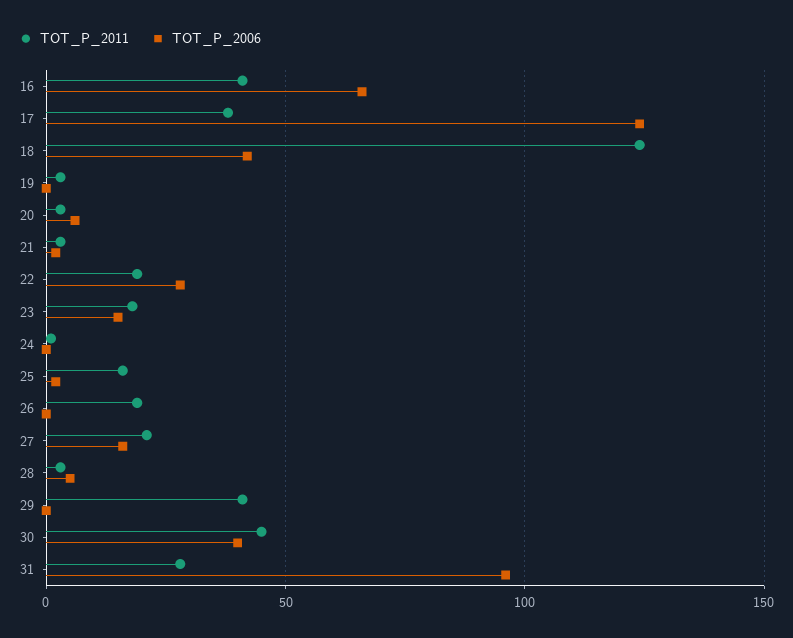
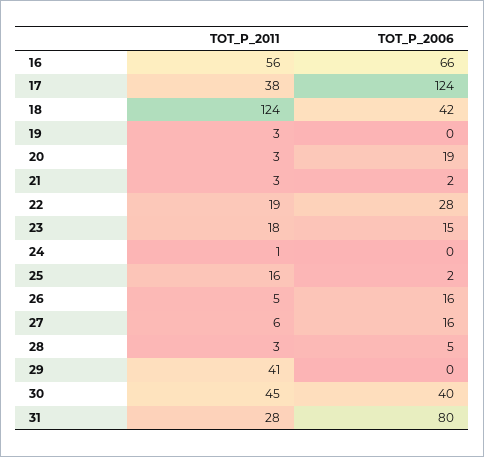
  {
    "TOT_P_2011": {
-     "16": 40,
+     "16": 56,
      "17": 38,
      "18": 124,
      "19": 3,
      "20": 3,
      "21": 3,
      "22": 19,
      "23": 18,
      "24": 1,
      "25": 16,
-     "26": 20,
+     "26": 5,
-     "27": 20,
+     "27": 6,
      "28": 3,
      "29": 41,
      "30": 45,
      "31": 28
    },
    "TOT_P_2006": {
      "16": 66,
      "17": 124,
      "18": 42,
      "19": 0,
-     "20": 5,
+     "20": 19,
      "21": 2,
      "22": 28,
      "23": 15,
      "24": 0,
      "25": 2,
-     "26": 0,
+     "26": 16,
      "27": 16,
      "28": 5,
      "29": 0,
      "30": 40,
-     "31": 95
+     "31": 80
    }
  }

